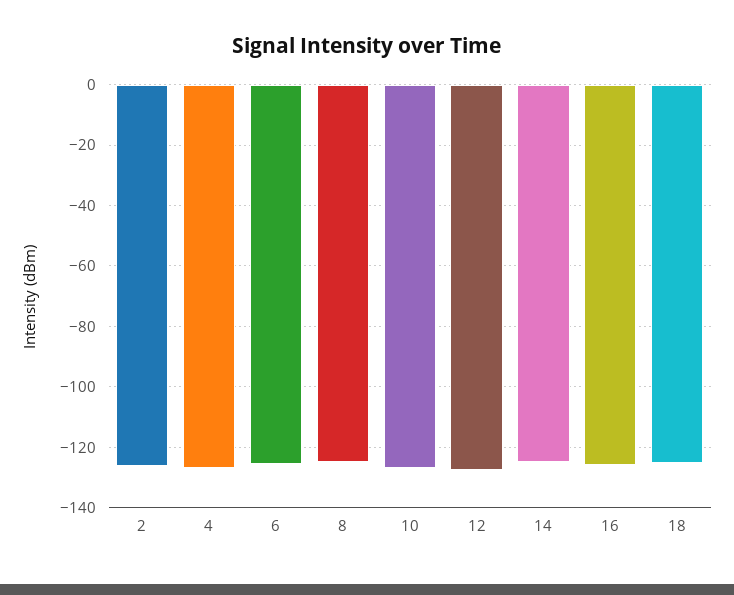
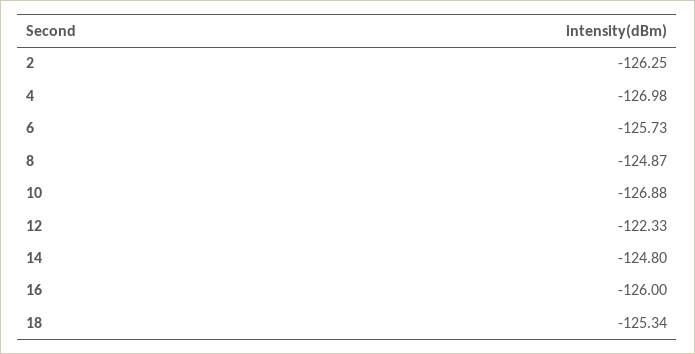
  {
    "2": -126.25,
    "4": -126.98,
    "6": -125.73,
    "8": -124.87,
    "10": -126.88,
-   "12": -128,
+   "12": -122.33,
    "14": -124.8,
    "16": -126,
    "18": -125.34
  }

